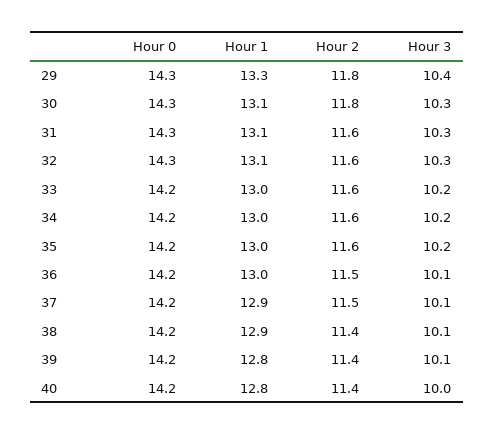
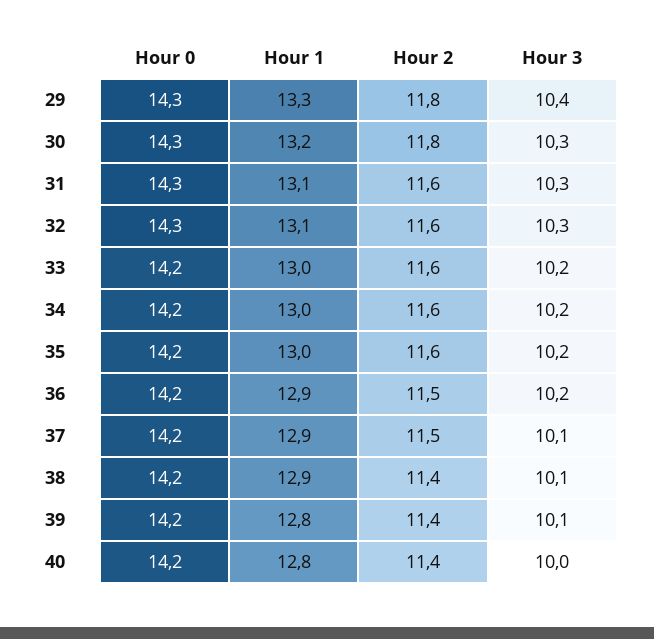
  {
    "Hour 0": {
      "29": 14.3,
      "30": 14.3,
      "31": 14.3,
      "32": 14.3,
      "33": 14.2,
      "34": 14.2,
      "35": 14.2,
      "36": 14.2,
      "37": 14.2,
      "38": 14.2,
      "39": 14.2,
      "40": 14.2
    },
    "Hour 1": {
      "29": 13.3,
-     "30": 13.1,
+     "30": 13.2,
      "31": 13.1,
      "32": 13.1,
      "33": 13,
      "34": 13,
      "35": 13,
-     "36": 13,
+     "36": 12.9,
      "37": 12.9,
      "38": 12.9,
      "39": 12.8,
      "40": 12.8
    },
    "Hour 2": {
      "29": 11.8,
      "30": 11.8,
      "31": 11.6,
      "32": 11.6,
      "33": 11.6,
      "34": 11.6,
      "35": 11.6,
      "36": 11.5,
      "37": 11.5,
      "38": 11.4,
      "39": 11.4,
      "40": 11.4
    },
    "Hour 3": {
      "29": 10.4,
      "30": 10.3,
      "31": 10.3,
      "32": 10.3,
      "33": 10.2,
      "34": 10.2,
      "35": 10.2,
-     "36": 10.1,
+     "36": 10.2,
      "37": 10.1,
      "38": 10.1,
      "39": 10.1,
      "40": 10
    }
  }

